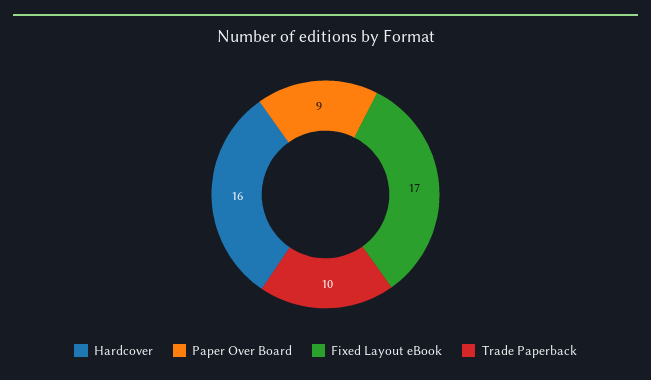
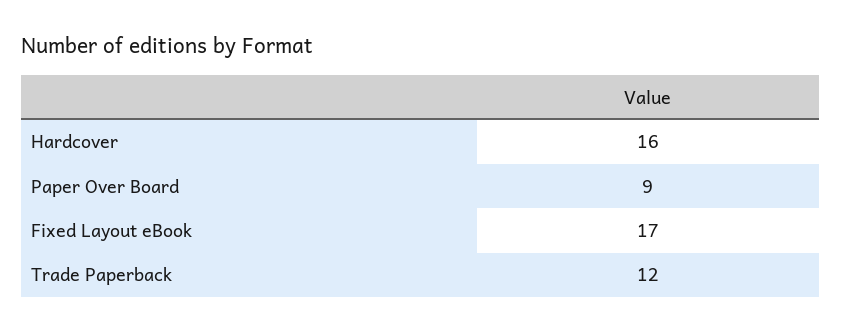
  {
    "Hardcover": 16,
    "Paper Over Board": 9,
    "Fixed Layout eBook": 17,
-   "Trade Paperback": 10
+   "Trade Paperback": 12
  }

